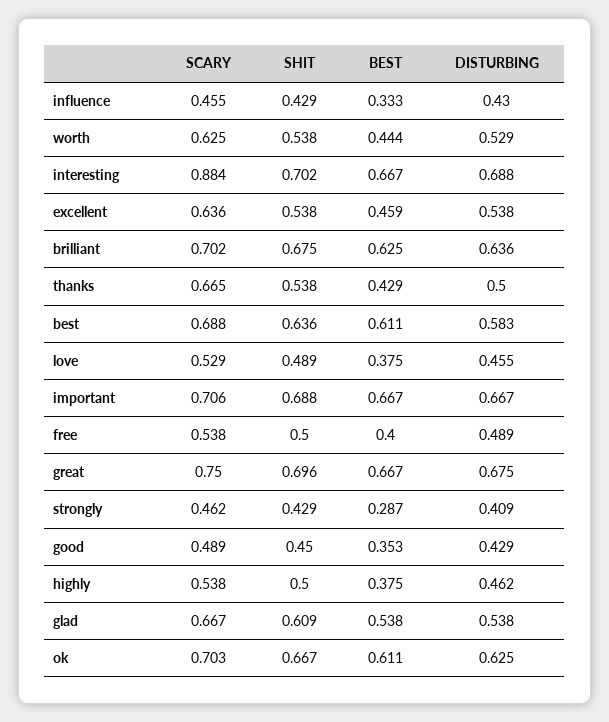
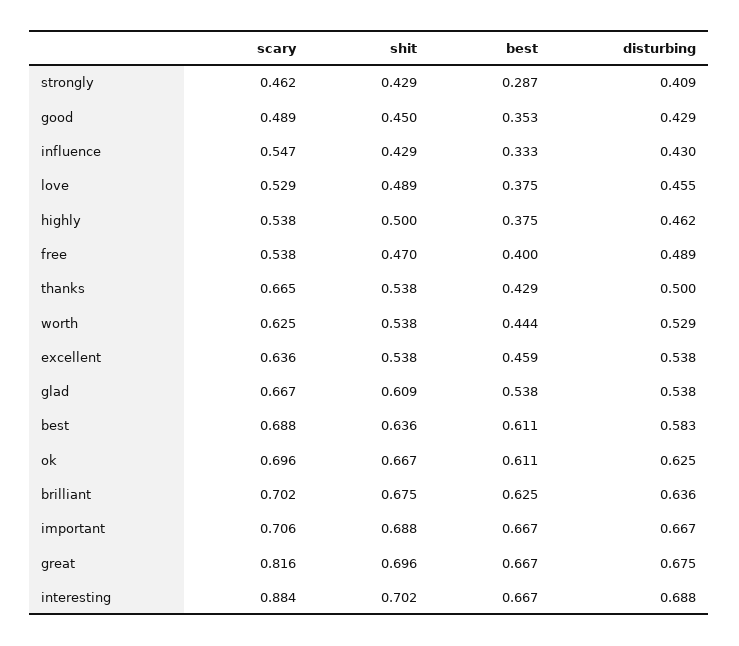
  {
    "SCARY": {
-     "influence": 0.455,
+     "influence": 0.547,
      "worth": 0.625,
      "interesting": 0.884,
      "excellent": 0.636,
      "brilliant": 0.702,
      "thanks": 0.665,
      "best": 0.688,
      "love": 0.529,
      "important": 0.706,
      "free": 0.538,
-     "great": 0.75,
+     "great": 0.816,
      "strongly": 0.462,
      "good": 0.489,
      "highly": 0.538,
      "glad": 0.667,
-     "ok": 0.703
+     "ok": 0.696
    },
    "SHIT": {
      "influence": 0.429,
      "worth": 0.538,
      "interesting": 0.702,
      "excellent": 0.538,
      "brilliant": 0.675,
      "thanks": 0.538,
      "best": 0.636,
      "love": 0.489,
      "important": 0.688,
-     "free": 0.5,
+     "free": 0.47,
      "great": 0.696,
      "strongly": 0.429,
      "good": 0.45,
      "highly": 0.5,
      "glad": 0.609,
      "ok": 0.667
    },
    "BEST": {
      "influence": 0.333,
      "worth": 0.444,
      "interesting": 0.667,
      "excellent": 0.459,
      "brilliant": 0.625,
      "thanks": 0.429,
      "best": 0.611,
      "love": 0.375,
      "important": 0.667,
      "free": 0.4,
      "great": 0.667,
      "strongly": 0.287,
      "good": 0.353,
      "highly": 0.375,
      "glad": 0.538,
      "ok": 0.611
    },
    "DISTURBING": {
      "influence": 0.43,
      "worth": 0.529,
      "interesting": 0.688,
      "excellent": 0.538,
      "brilliant": 0.636,
      "thanks": 0.5,
      "best": 0.583,
      "love": 0.455,
      "important": 0.667,
      "free": 0.489,
      "great": 0.675,
      "strongly": 0.409,
      "good": 0.429,
      "highly": 0.462,
      "glad": 0.538,
      "ok": 0.625
    }
  }

